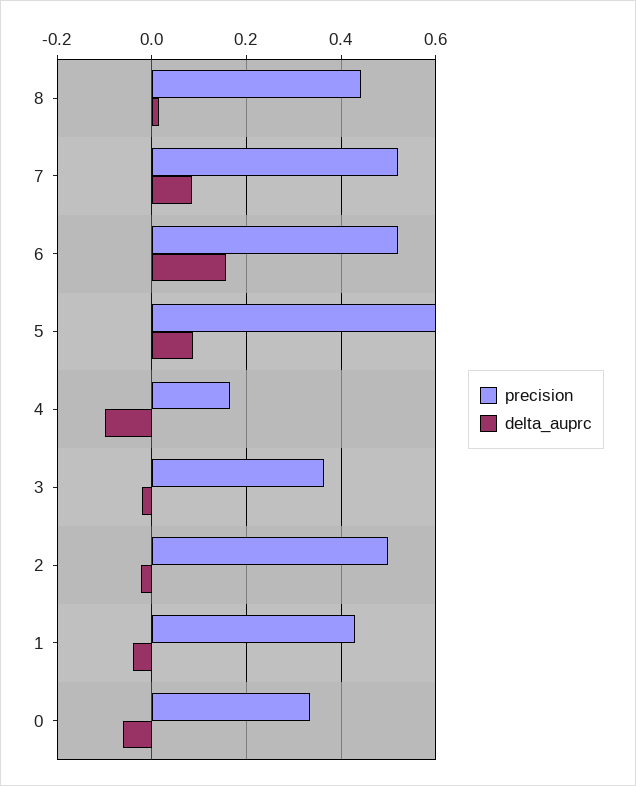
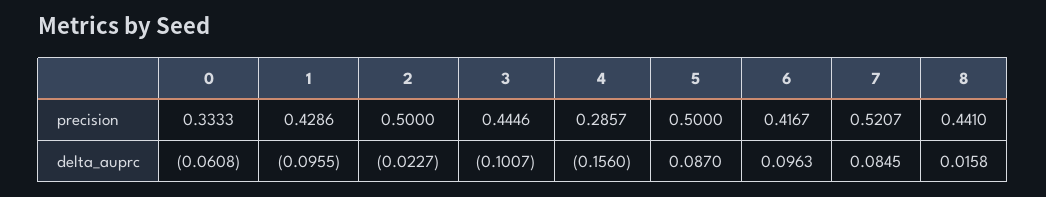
  {
    "precision": {
      "8": 0.441,
      "7": 0.5207,
-     "6": 0.52,
+     "6": 0.4167,
-     "5": 0.6,
+     "5": 0.5,
-     "4": 0.16,
+     "4": 0.2857,
-     "3": 0.36,
+     "3": 0.4446,
      "2": 0.5,
      "1": 0.4286,
      "0": 0.3333
    },
    "delta_auprc": {
      "8": 0.0158,
      "7": 0.0845,
-     "6": 0.16,
+     "6": 0.0963,
      "5": 0.087,
-     "4": -0.1,
+     "4": -0.156,
-     "3": -0.02,
+     "3": -0.1007,
      "2": -0.0227,
-     "1": -0.04,
+     "1": -0.0955,
      "0": -0.0608
    }
  }

